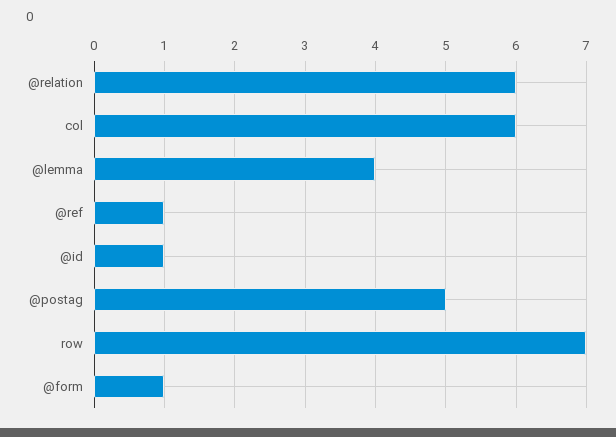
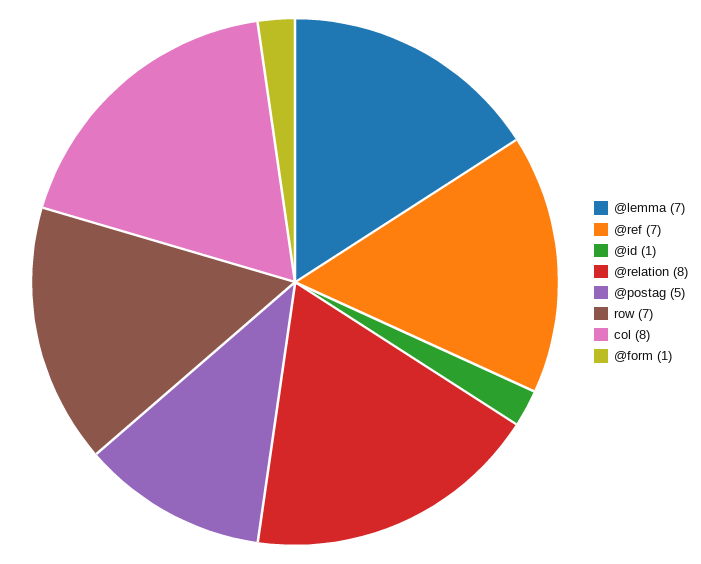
  {
-   "@relation": 6,
+   "@relation": 8,
-   "col": 6,
+   "col": 8,
-   "@lemma": 4,
+   "@lemma": 7,
-   "@ref": 1,
+   "@ref": 7,
    "@id": 1,
    "@postag": 5,
    "row": 7,
    "@form": 1
  }

